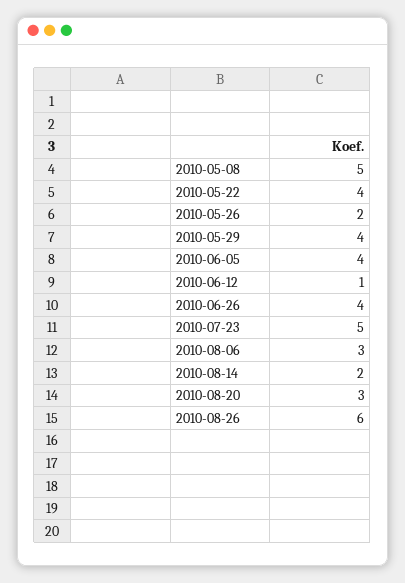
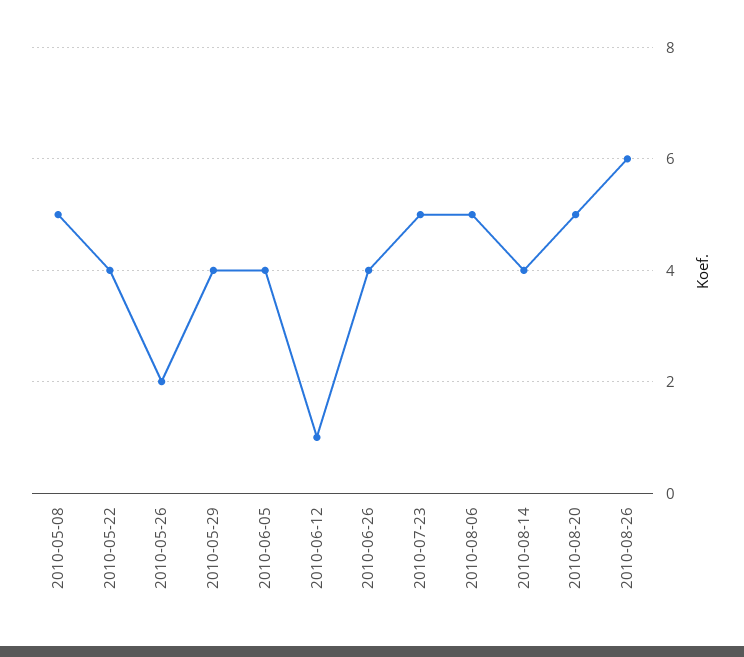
  {
    "2010-05-08": 5,
    "2010-05-22": 4,
    "2010-05-26": 2,
    "2010-05-29": 4,
    "2010-06-05": 4,
    "2010-06-12": 1,
    "2010-06-26": 4,
    "2010-07-23": 5,
-   "2010-08-06": 3,
+   "2010-08-06": 5,
-   "2010-08-14": 2,
+   "2010-08-14": 4,
-   "2010-08-20": 3,
+   "2010-08-20": 5,
    "2010-08-26": 6
  }

